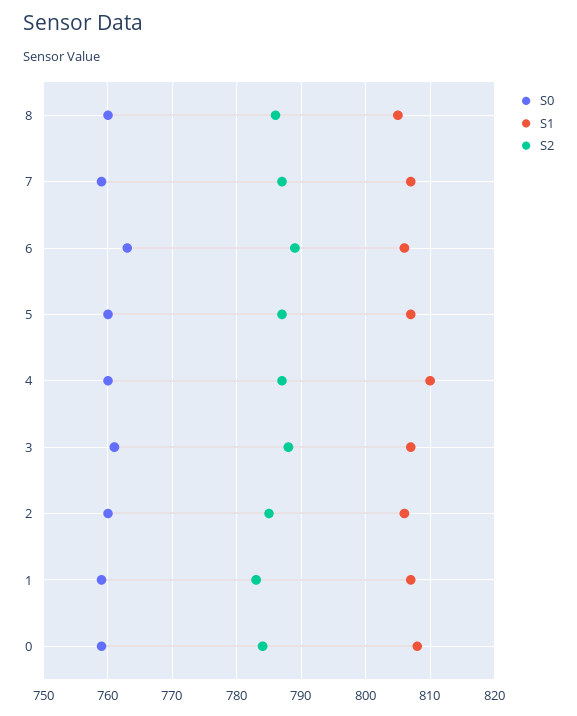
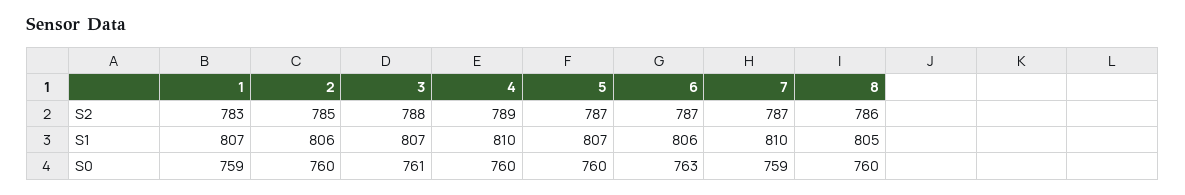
  {
    "S0": {
      "8": 760,
      "7": 759,
      "6": 763,
      "5": 760,
      "4": 760,
      "3": 761,
      "2": 760,
-     "1": 759,
+     "1": 759
-     "0": 759
    },
    "S1": {
      "8": 805,
-     "7": 807,
+     "7": 810,
      "6": 806,
      "5": 807,
      "4": 810,
      "3": 807,
      "2": 806,
-     "1": 807,
+     "1": 807
-     "0": 808
    },
    "S2": {
      "8": 786,
      "7": 787,
-     "6": 789,
+     "6": 787,
      "5": 787,
-     "4": 787,
+     "4": 789,
      "3": 788,
      "2": 785,
-     "1": 783,
+     "1": 783
-     "0": 784
    }
  }

